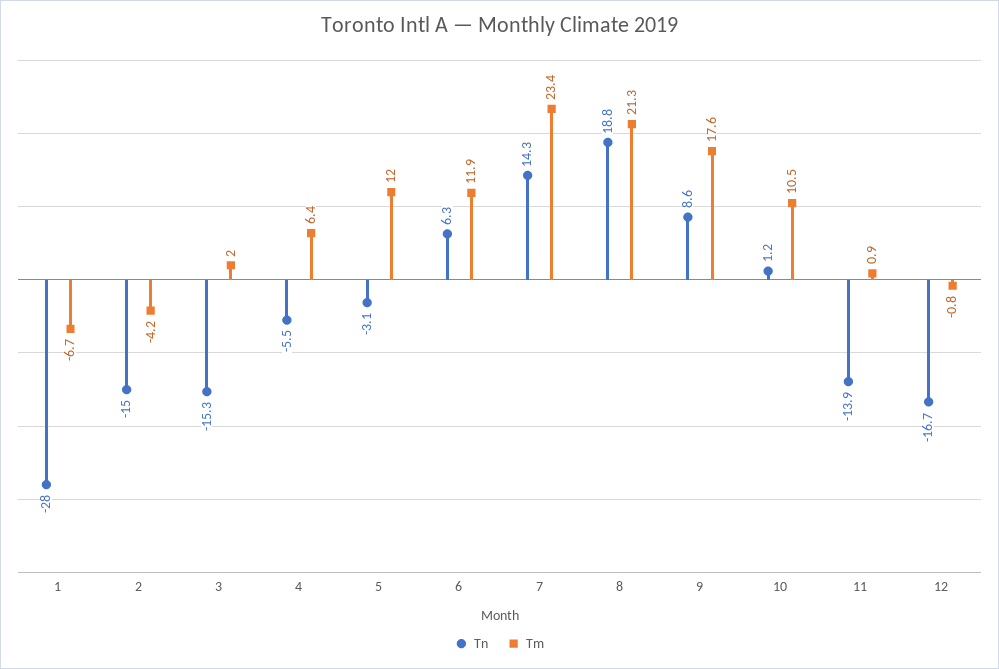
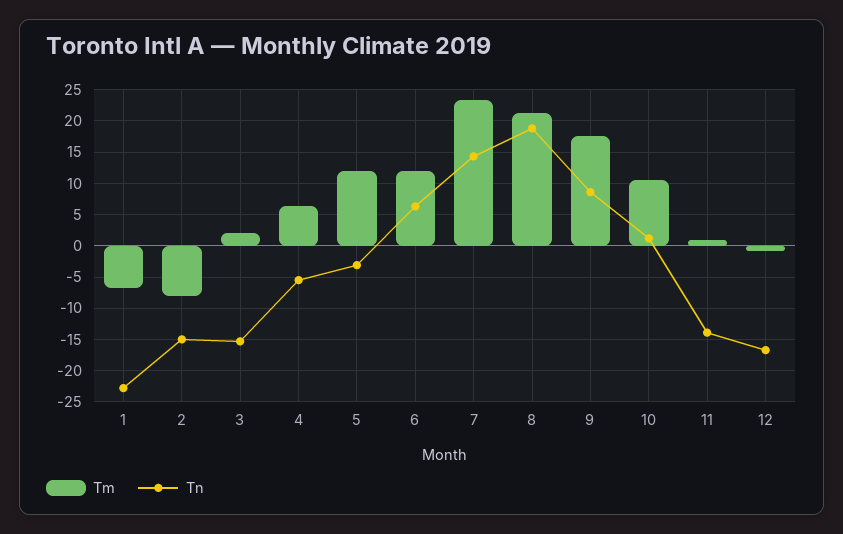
  {
    "Tn": {
-     "1": -28,
+     "1": -23,
      "2": -15,
      "3": -15.3,
      "4": -5.5,
      "5": -3.1,
      "6": 6.3,
      "7": 14.3,
      "8": 18.8,
      "9": 8.6,
      "10": 1.2,
      "11": -13.9,
      "12": -16.7
    },
    "Tm": {
      "1": -6.7,
-     "2": -4.2,
+     "2": -8,
      "3": 2,
      "4": 6.4,
      "5": 12,
      "6": 11.9,
      "7": 23.4,
      "8": 21.3,
      "9": 17.6,
      "10": 10.5,
      "11": 0.9,
      "12": -0.8
    }
  }

